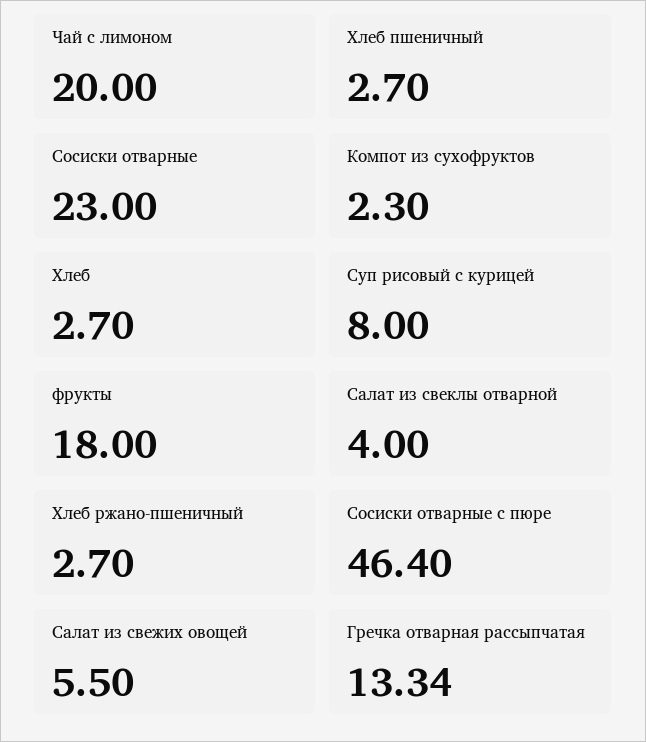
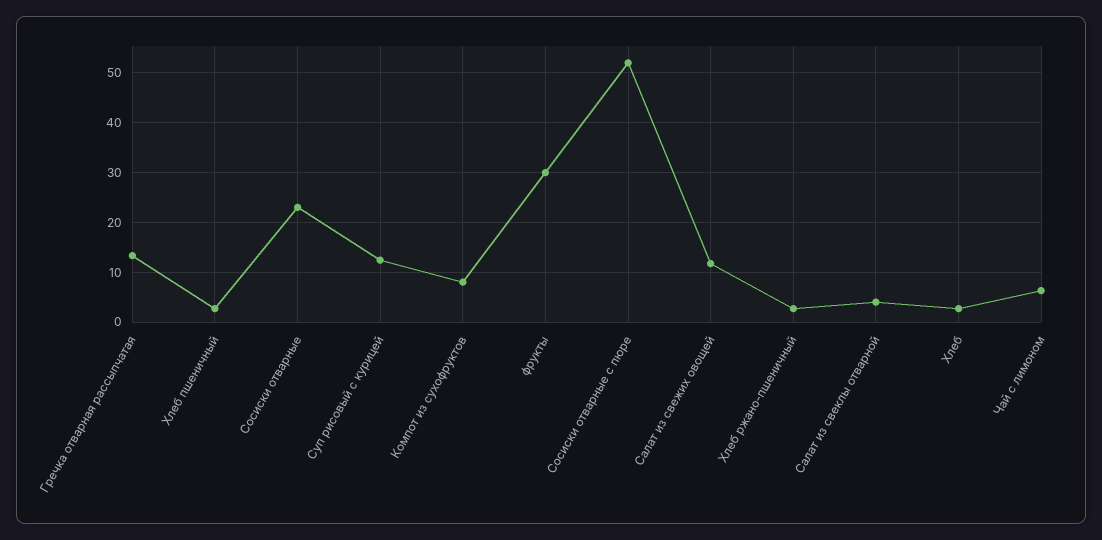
  {
-   "Чай с лимоном": 20,
+   "Чай с лимоном": 6,
    "Хлеб пшеничный": 2.7,
    "Сосиски отварные": 23,
-   "Компот из сухофруктов": 2.3,
+   "Компот из сухофруктов": 8,
    "Хлеб": 2.7,
-   "Суп рисовый с курицей": 8,
+   "Суп рисовый с курицей": 12,
-   "фрукты": 18,
+   "фрукты": 30,
    "Салат из свеклы отварной": 4,
    "Хлеб ржано-пшеничный": 2.7,
-   "Сосиски отварные с пюре": 46.4,
+   "Сосиски отварные с пюре": 52,
-   "Салат из свежих овощей": 5.5,
+   "Салат из свежих овощей": 12,
    "Гречка отварная рассыпчатая": 13.34
  }

